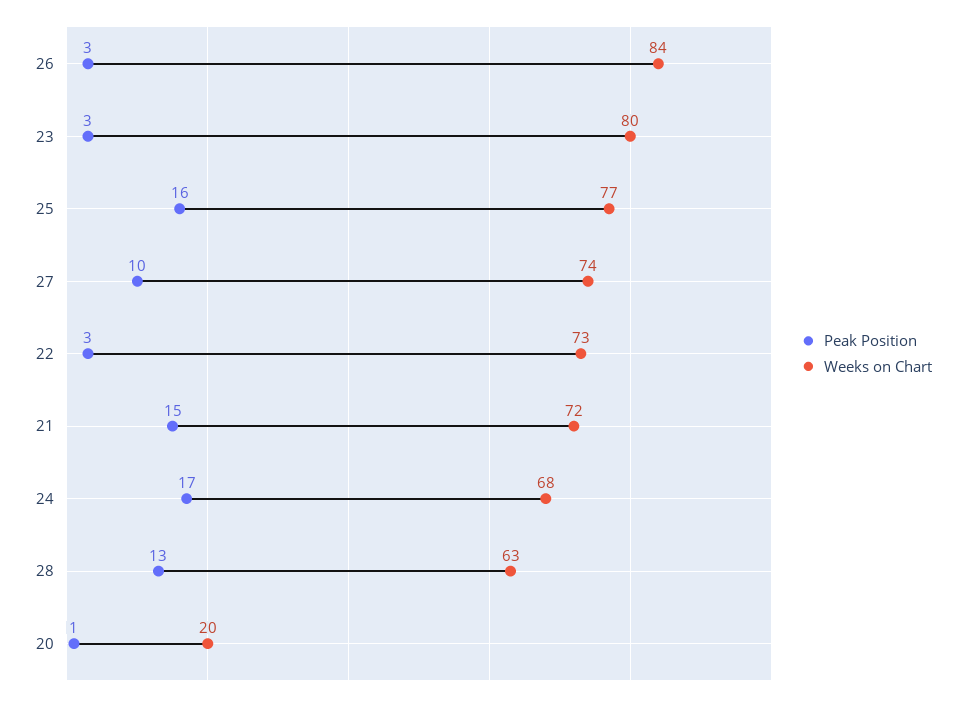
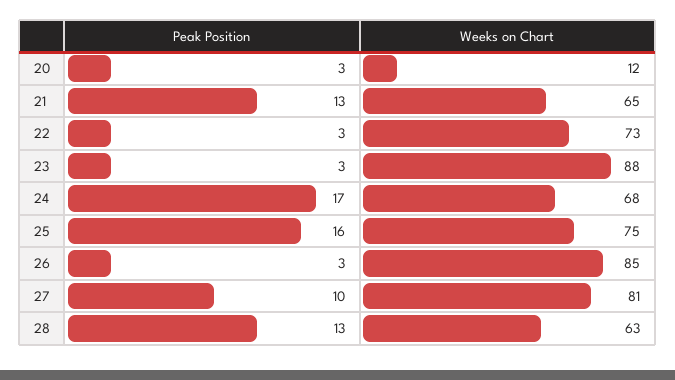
  {
    "Peak Position": {
      "26": 3,
      "23": 3,
      "25": 16,
      "27": 10,
      "22": 3,
-     "21": 15,
+     "21": 13,
      "24": 17,
      "28": 13,
-     "20": 1
+     "20": 3
    },
    "Weeks on Chart": {
-     "26": 84,
+     "26": 85,
-     "23": 80,
+     "23": 88,
-     "25": 77,
+     "25": 75,
-     "27": 74,
+     "27": 81,
      "22": 73,
-     "21": 72,
+     "21": 65,
      "24": 68,
      "28": 63,
-     "20": 20
+     "20": 12
    }
  }

